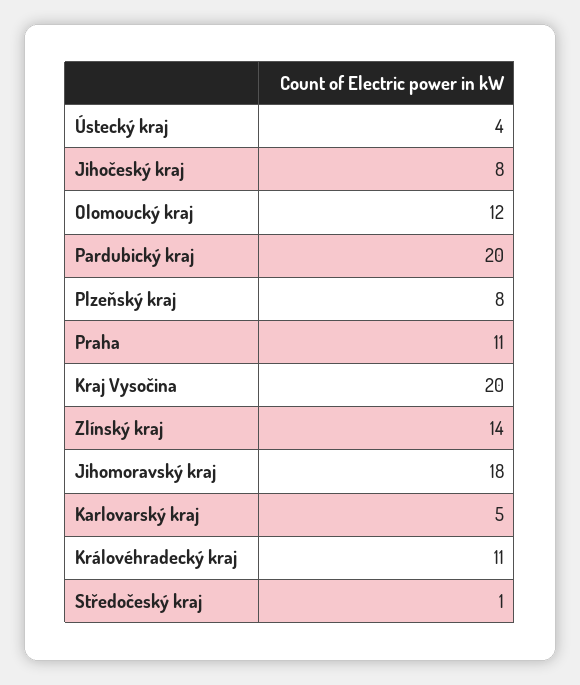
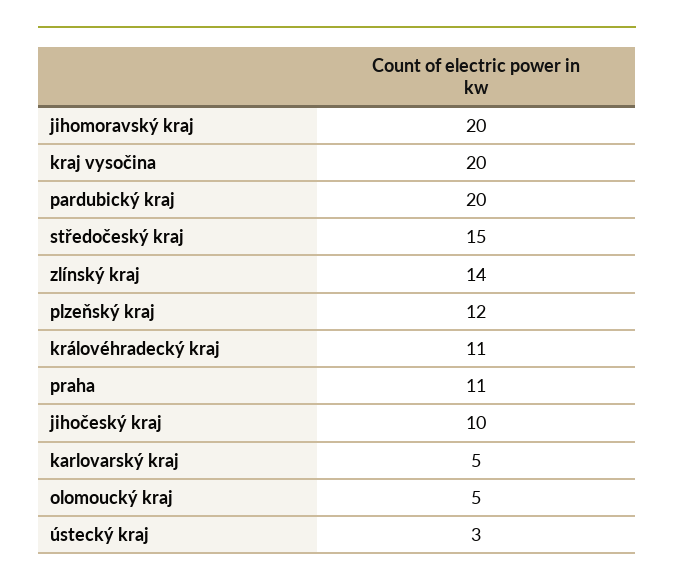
  {
-   "Ústecký kraj": 4,
+   "Ústecký kraj": 3,
-   "Jihočeský kraj": 8,
+   "Jihočeský kraj": 10,
-   "Olomoucký kraj": 12,
+   "Olomoucký kraj": 5,
    "Pardubický kraj": 20,
-   "Plzeňský kraj": 8,
+   "Plzeňský kraj": 12,
    "Praha": 11,
    "Kraj Vysočina": 20,
    "Zlínský kraj": 14,
-   "Jihomoravský kraj": 18,
+   "Jihomoravský kraj": 20,
    "Karlovarský kraj": 5,
    "Královéhradecký kraj": 11,
-   "Středočeský kraj": 1
+   "Středočeský kraj": 15
  }

